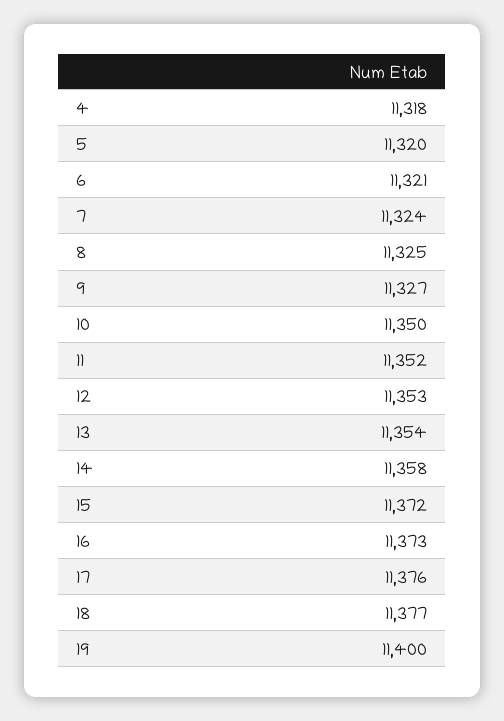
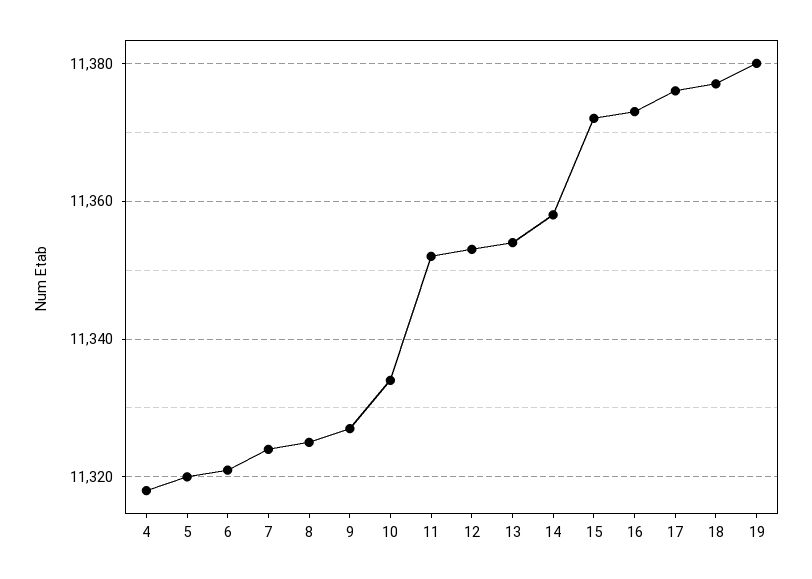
  {
    "4": 11318,
    "5": 11320,
    "6": 11321,
    "7": 11324,
    "8": 11325,
    "9": 11327,
-   "10": 11350,
+   "10": 11335,
    "11": 11352,
    "12": 11353,
    "13": 11354,
    "14": 11358,
    "15": 11372,
    "16": 11373,
    "17": 11376,
    "18": 11377,
-   "19": 11400
+   "19": 11380
  }

